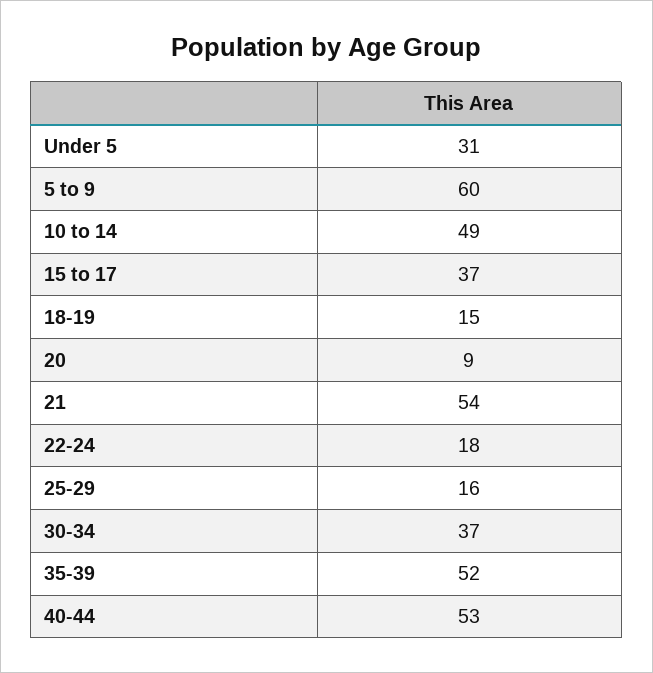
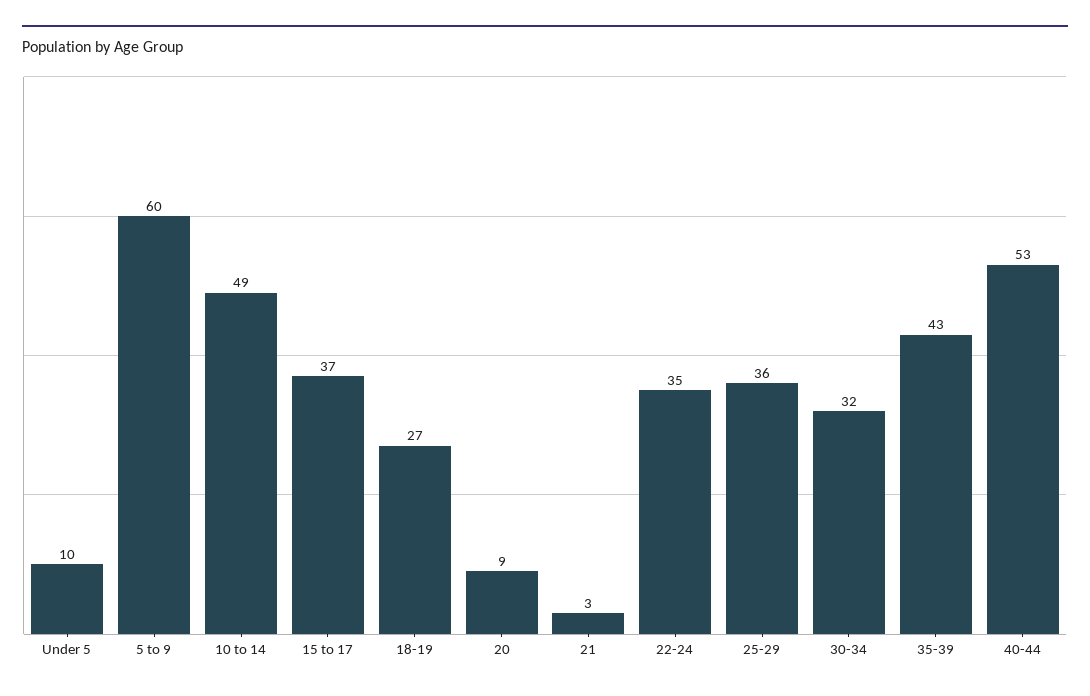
  {
-   "Under 5": 31,
+   "Under 5": 10,
    "5 to 9": 60,
    "10 to 14": 49,
    "15 to 17": 37,
-   "18-19": 15,
+   "18-19": 27,
    "20": 9,
-   "21": 54,
+   "21": 3,
-   "22-24": 18,
+   "22-24": 35,
-   "25-29": 16,
+   "25-29": 36,
-   "30-34": 37,
+   "30-34": 32,
-   "35-39": 52,
+   "35-39": 43,
    "40-44": 53
  }

